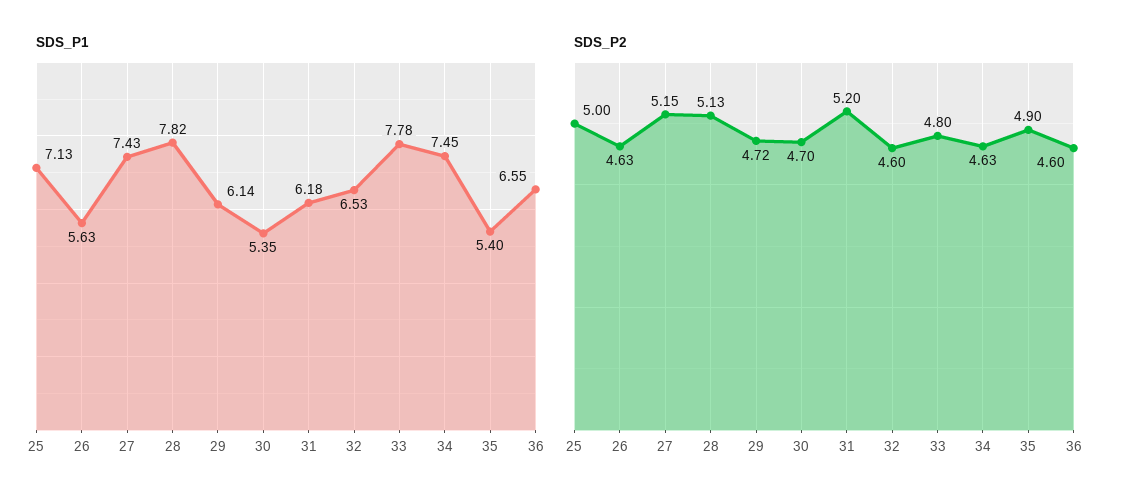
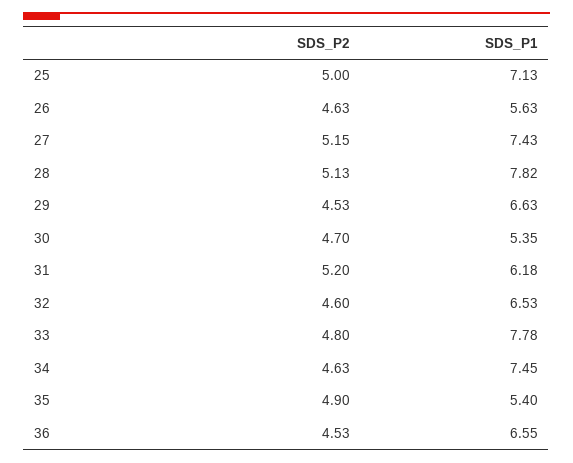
  {
    "SDS_P1": {
      "25": 7.13,
      "26": 5.63,
      "27": 7.43,
      "28": 7.82,
-     "29": 6.14,
+     "29": 6.63,
      "30": 5.35,
      "31": 6.18,
      "32": 6.53,
      "33": 7.78,
      "34": 7.45,
      "35": 5.4,
      "36": 6.55
    },
    "SDS_P2": {
      "25": 5,
      "26": 4.63,
      "27": 5.15,
      "28": 5.13,
-     "29": 4.72,
+     "29": 4.53,
      "30": 4.7,
      "31": 5.2,
      "32": 4.6,
      "33": 4.8,
      "34": 4.63,
      "35": 4.9,
-     "36": 4.6
+     "36": 4.53
    }
  }

